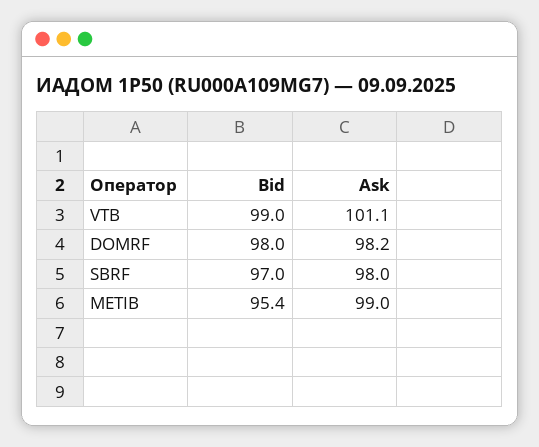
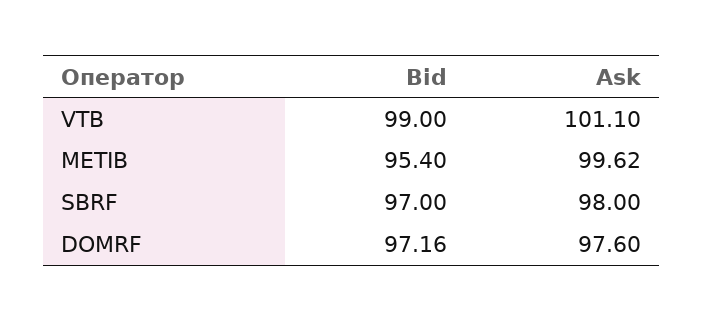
  {
    "Bid": {
      "VTB": 99,
-     "DOMRF": 98,
+     "DOMRF": 97.16,
      "SBRF": 97,
      "METIB": 95.4
    },
    "Ask": {
      "VTB": 101.1,
-     "DOMRF": 98.2,
+     "DOMRF": 97.6,
      "SBRF": 98,
-     "METIB": 99
+     "METIB": 99.62
    }
  }

